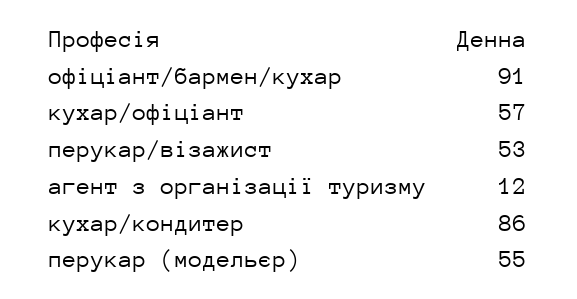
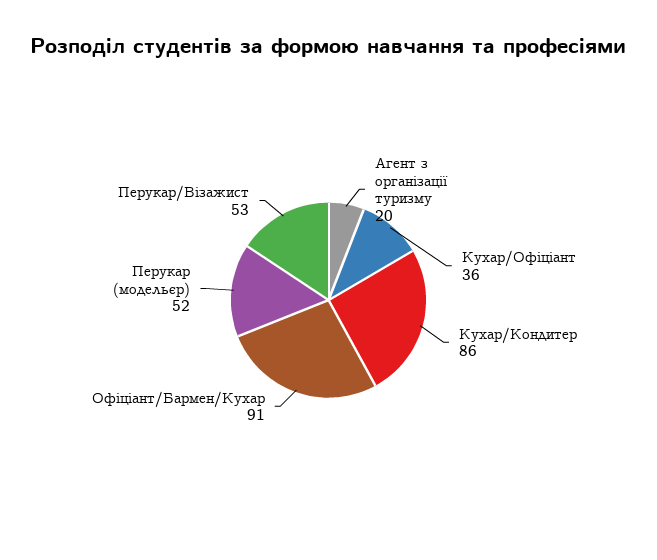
  {
    "офіціант/бармен/кухар": 91,
-   "кухар/офіціант": 57,
+   "кухар/офіціант": 36,
    "перукар/візажист": 53,
-   "агент з організації туризму": 12,
+   "агент з організації туризму": 20,
    "кухар/кондитер": 86,
-   "перукар (модельєр)": 55
+   "перукар (модельєр)": 52
  }

